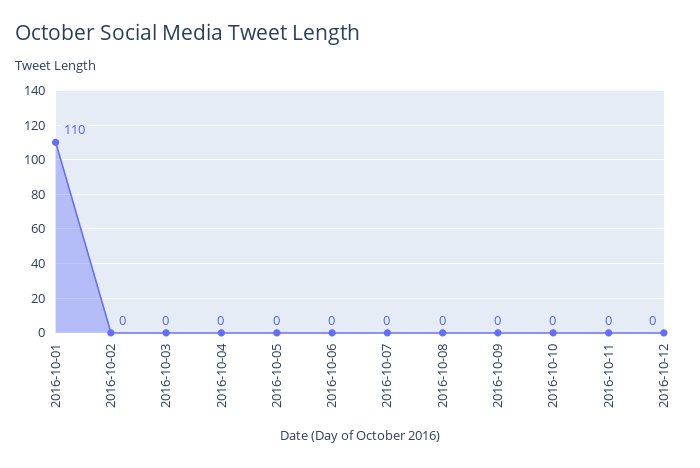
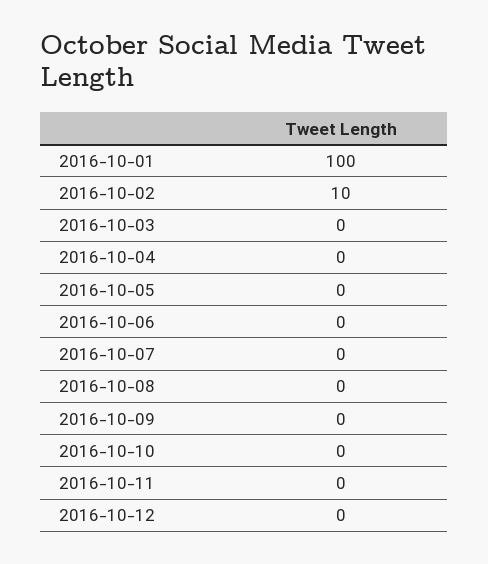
  {
-   "2016-10-01": 110,
+   "2016-10-01": 100,
-   "2016-10-02": 0,
+   "2016-10-02": 10,
    "2016-10-03": 0,
    "2016-10-04": 0,
    "2016-10-05": 0,
    "2016-10-06": 0,
    "2016-10-07": 0,
    "2016-10-08": 0,
    "2016-10-09": 0,
    "2016-10-10": 0,
    "2016-10-11": 0,
    "2016-10-12": 0
  }

